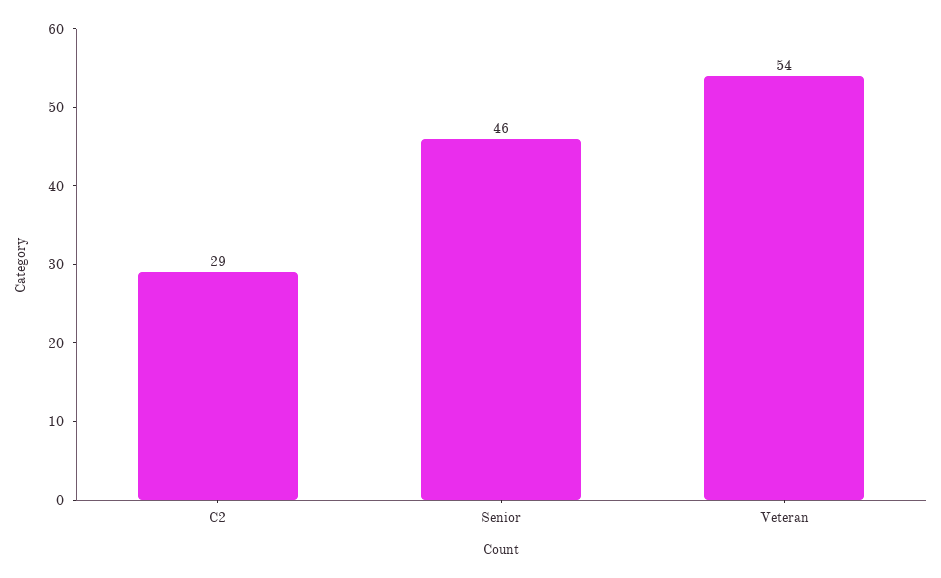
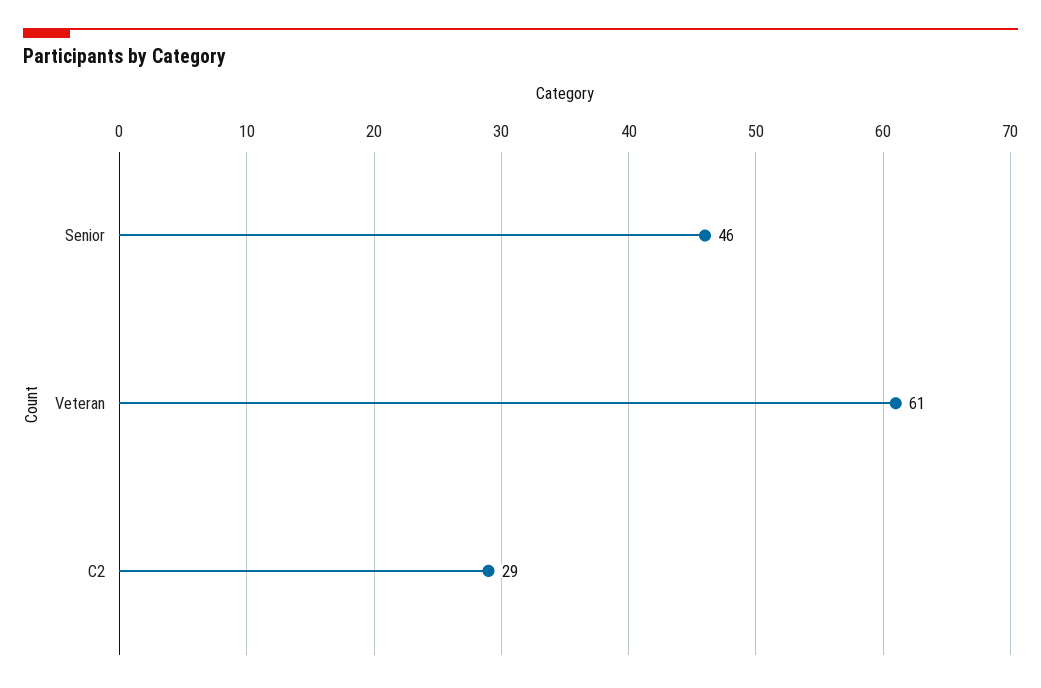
  {
    "C2": 29,
    "Senior": 46,
-   "Veteran": 54
+   "Veteran": 61
  }

